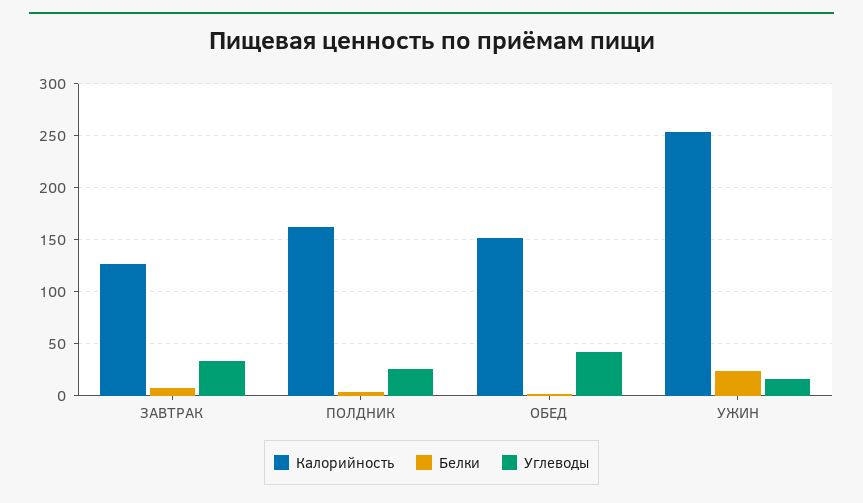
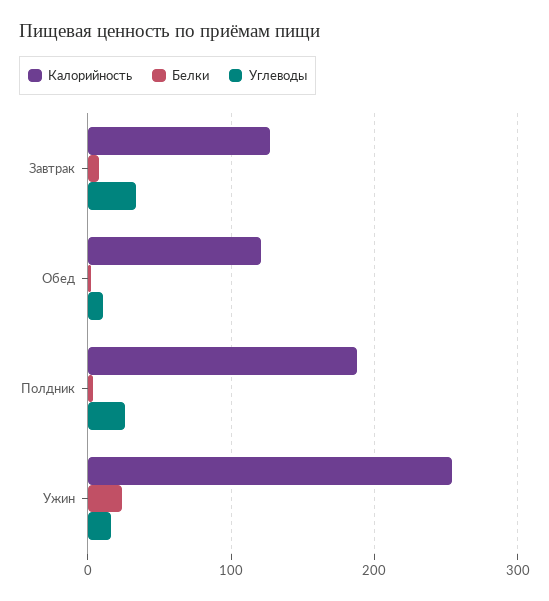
  {
    "Калорийность": {
      "ЗАВТРАК": 130,
-     "ПОЛДНИК": 160,
+     "ПОЛДНИК": 190,
-     "ОБЕД": 150,
+     "ОБЕД": 120,
      "УЖИН": 250
    },
    "Белки": {
      "ЗАВТРАК": 10,
      "ПОЛДНИК": 0,
      "ОБЕД": 0,
      "УЖИН": 20
    },
    "Углеводы": {
      "ЗАВТРАК": 30,
      "ПОЛДНИК": 30,
-     "ОБЕД": 40,
+     "ОБЕД": 10,
      "УЖИН": 20
    }
  }

